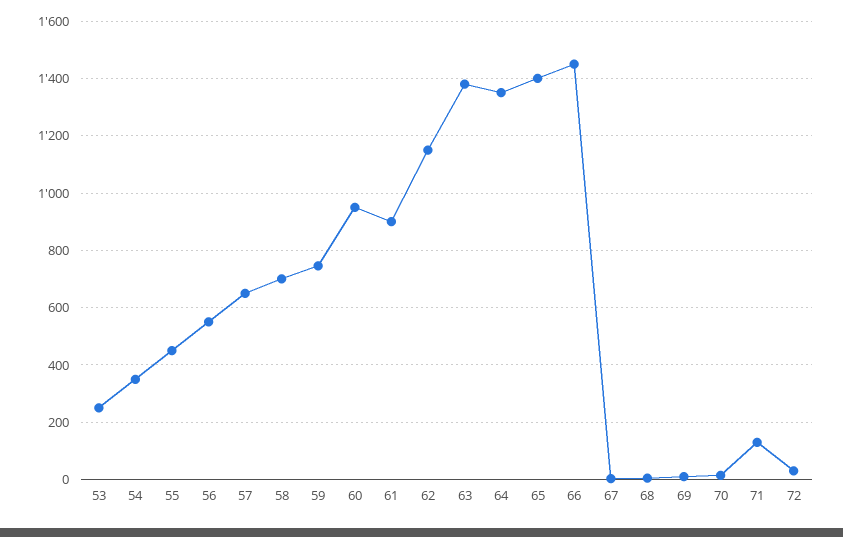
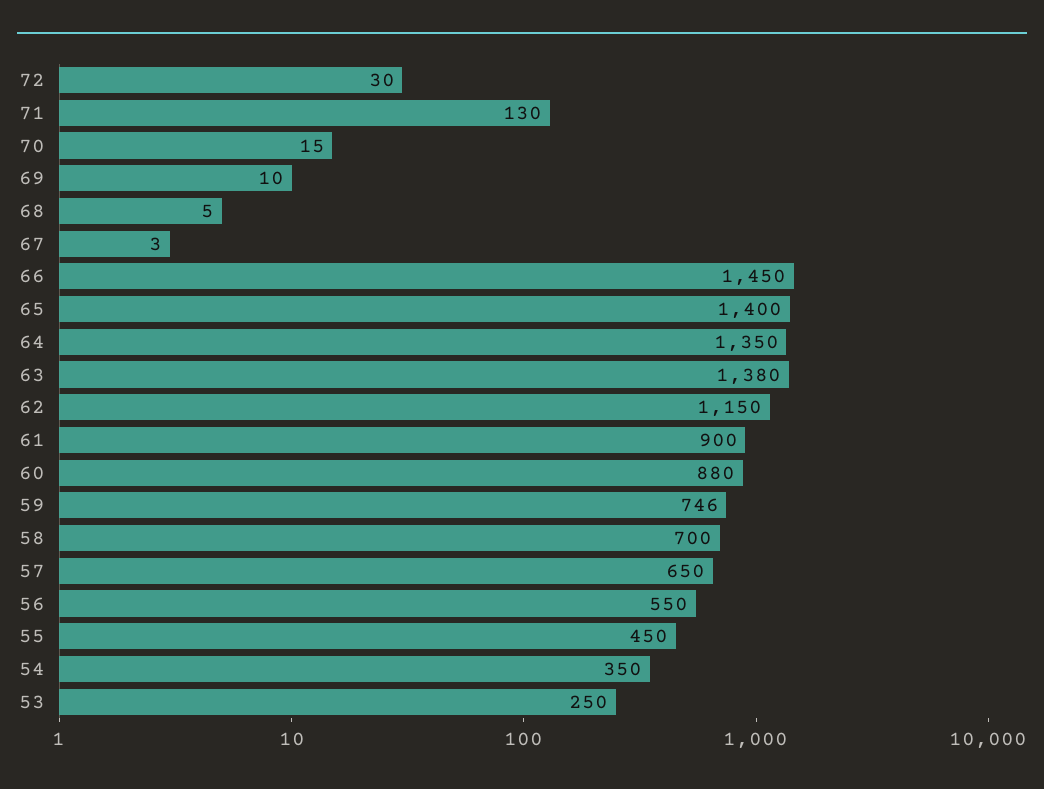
  {
    "53": 250,
    "54": 350,
    "55": 450,
    "56": 550,
    "57": 650,
    "58": 700,
    "59": 746,
-   "60": 950,
+   "60": 880,
    "61": 900,
    "62": 1150,
    "63": 1380,
    "64": 1350,
    "65": 1400,
    "66": 1450,
    "67": 3,
    "68": 5,
    "69": 10,
    "70": 15,
    "71": 130,
    "72": 30
  }

